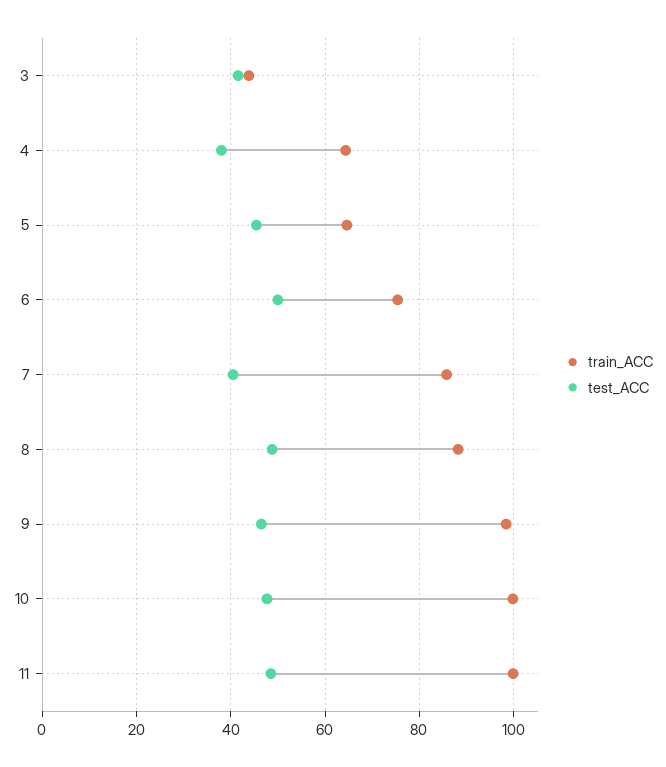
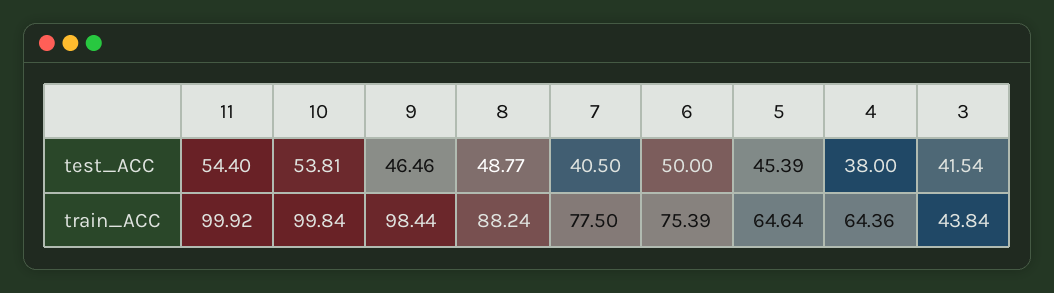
  {
    "train_ACC": {
      "3": 43.84,
      "4": 64.36,
      "5": 64.64,
      "6": 75.39,
-     "7": 86,
+     "7": 77.5,
      "8": 88.24,
      "9": 98.44,
      "10": 99.84,
      "11": 99.92
    },
    "test_ACC": {
      "3": 41.54,
      "4": 38,
      "5": 45.39,
      "6": 50,
      "7": 40.5,
      "8": 48.77,
      "9": 46.46,
-     "10": 48,
+     "10": 53.81,
-     "11": 48
+     "11": 54.4
    }
  }

